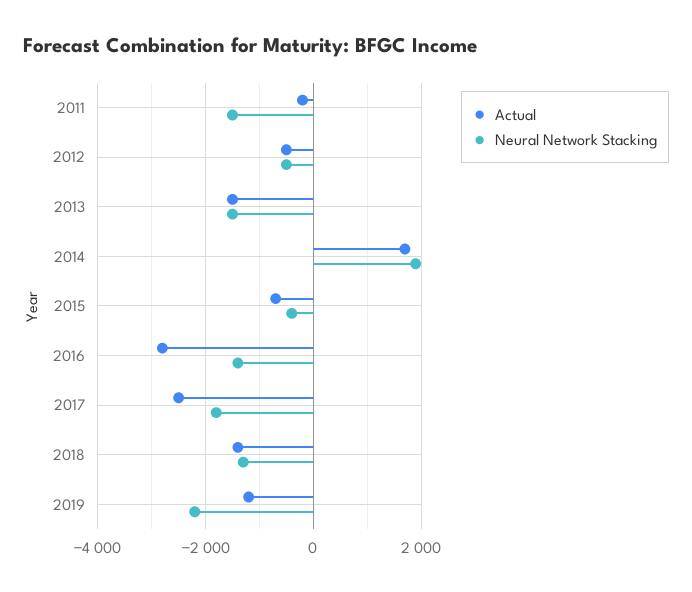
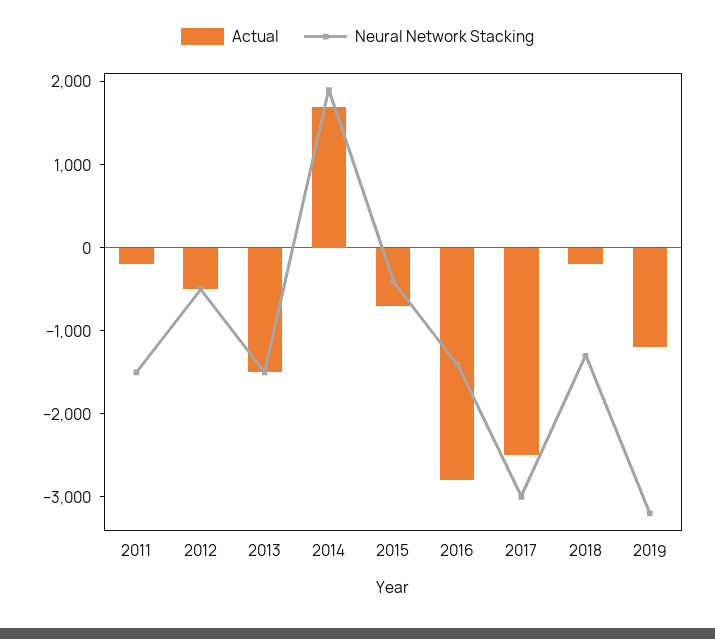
  {
    "Actual": {
      "2011": -200,
      "2012": -600,
      "2013": -1600,
      "2014": 1800,
      "2015": -800,
      "2016": -2800,
      "2017": -2600,
-     "2018": -1400,
+     "2018": -200,
      "2019": -1200
    },
    "Neural Network Stacking": {
      "2011": -1600,
      "2012": -600,
      "2013": -1600,
      "2014": 2000,
      "2015": -400,
      "2016": -1400,
-     "2017": -1800,
+     "2017": -3000,
      "2018": -1400,
-     "2019": -2200
+     "2019": -3200
    }
  }

